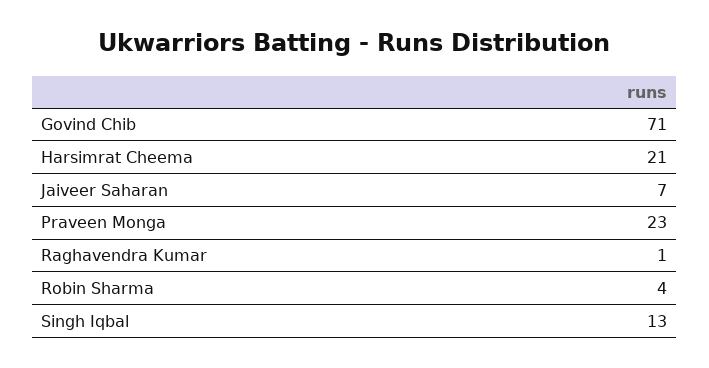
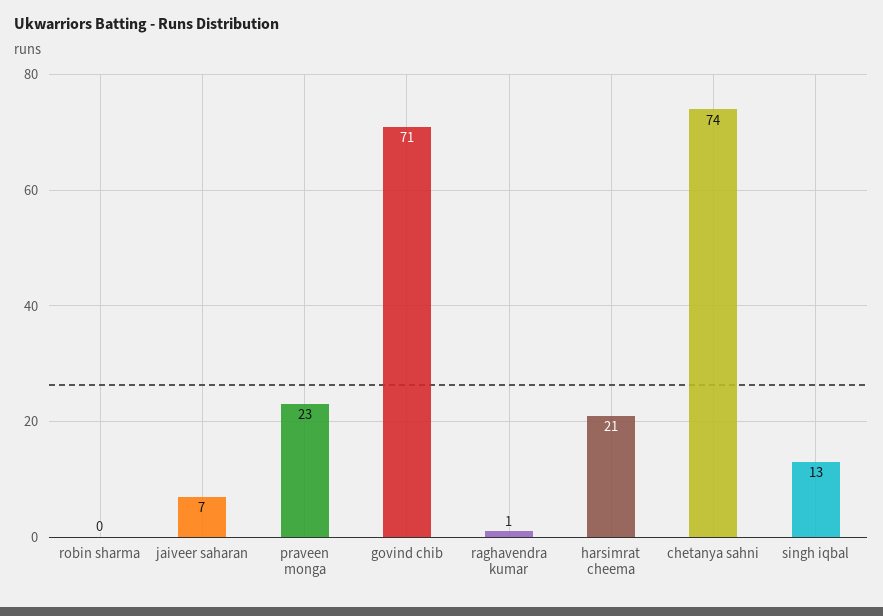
  {
    "Govind Chib": 71,
    "Harsimrat Cheema": 21,
    "Jaiveer Saharan": 7,
    "Praveen Monga": 23,
    "Raghavendra Kumar": 1,
-   "Robin Sharma": 4,
+   "Robin Sharma": 0,
-   "Singh Iqbal": 13
+   "Singh Iqbal": 13,
+   "chetanya sahni": 74
  }

